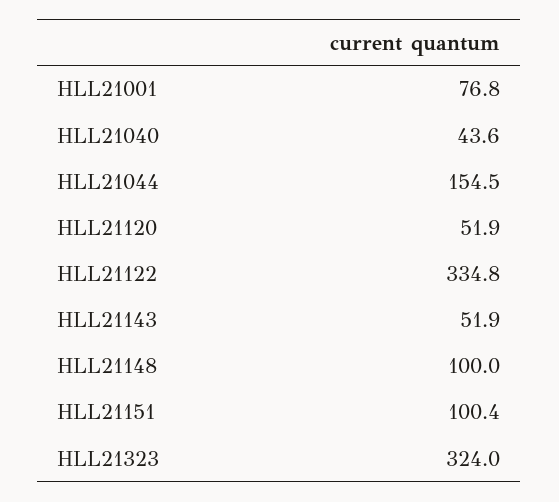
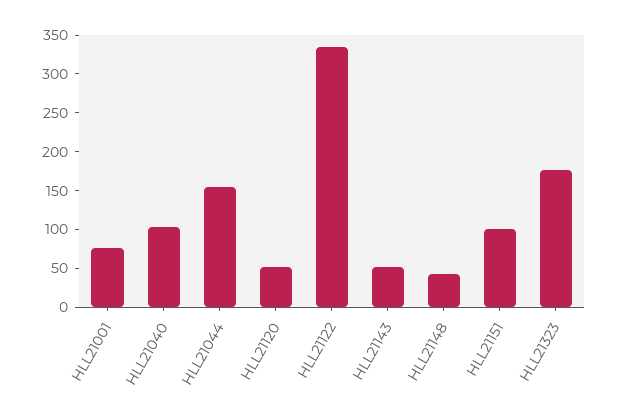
  {
    "HLL21001": 76.8,
-   "HLL21040": 43.6,
+   "HLL21040": 100,
    "HLL21044": 154.5,
    "HLL21120": 51.9,
    "HLL21122": 334.8,
    "HLL21143": 51.9,
-   "HLL21148": 100,
+   "HLL21148": 50,
    "HLL21151": 100.4,
-   "HLL21323": 324
+   "HLL21323": 175
  }

